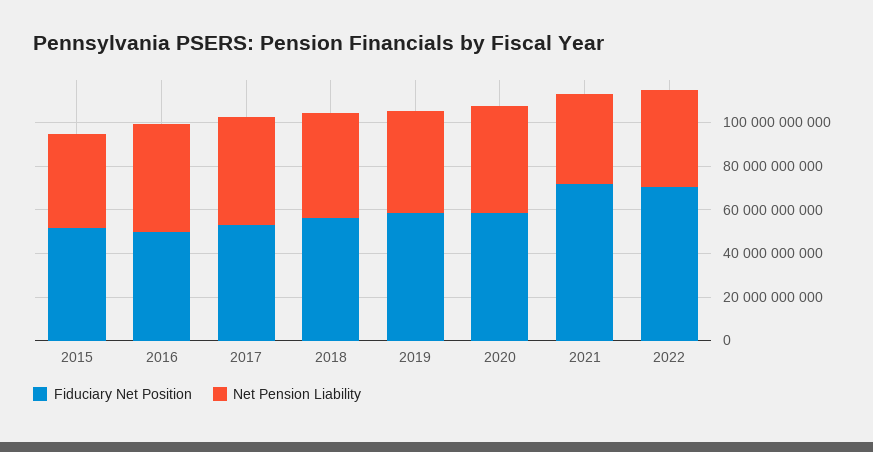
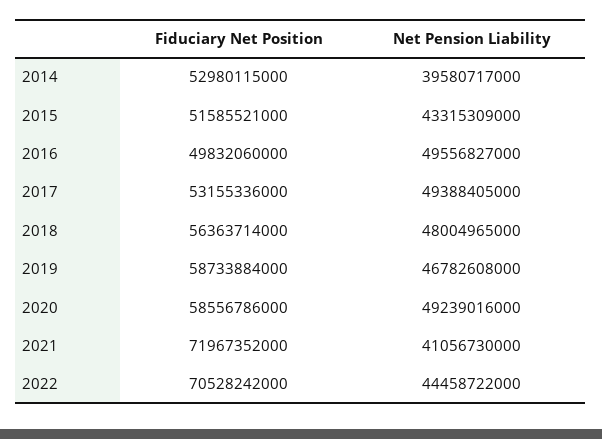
  {
    "Fiduciary Net Position": {
      "2015": 51585521000,
      "2016": 49832060000,
      "2017": 53155336000,
      "2018": 56363714000,
      "2019": 58733884000,
      "2020": 58556786000,
      "2021": 71967352000,
-     "2022": 70528242000
+     "2022": 70528242000,
+     "2014": 52980115000
    },
    "Net Pension Liability": {
      "2015": 43315309000,
      "2016": 49556827000,
      "2017": 49388405000,
      "2018": 48004965000,
      "2019": 46782608000,
      "2020": 49239016000,
      "2021": 41056730000,
-     "2022": 44458722000
+     "2022": 44458722000,
+     "2014": 39580717000
    }
  }

